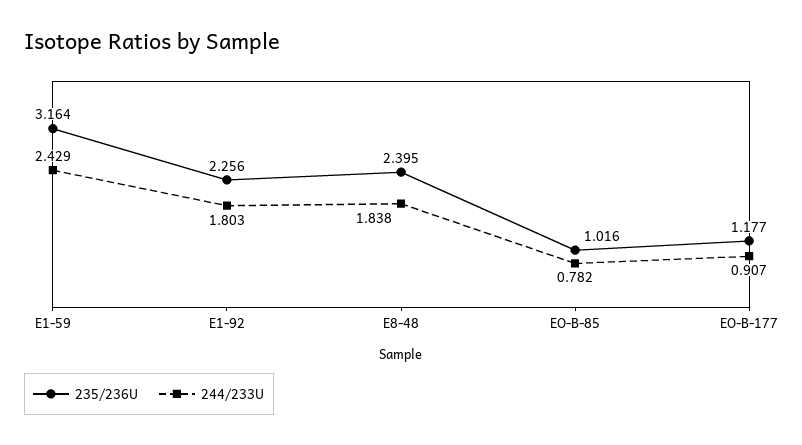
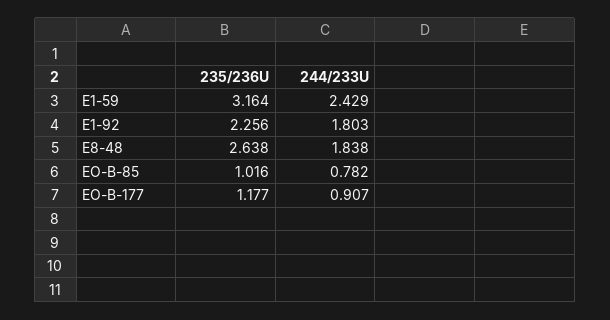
  {
    "235/236U": {
      "E1-59": 3.164,
      "E1-92": 2.256,
-     "E8-48": 2.395,
+     "E8-48": 2.638,
      "EO-B-85": 1.016,
      "EO-B-177": 1.177
    },
    "244/233U": {
      "E1-59": 2.429,
      "E1-92": 1.803,
      "E8-48": 1.838,
      "EO-B-85": 0.782,
      "EO-B-177": 0.907
    }
  }

